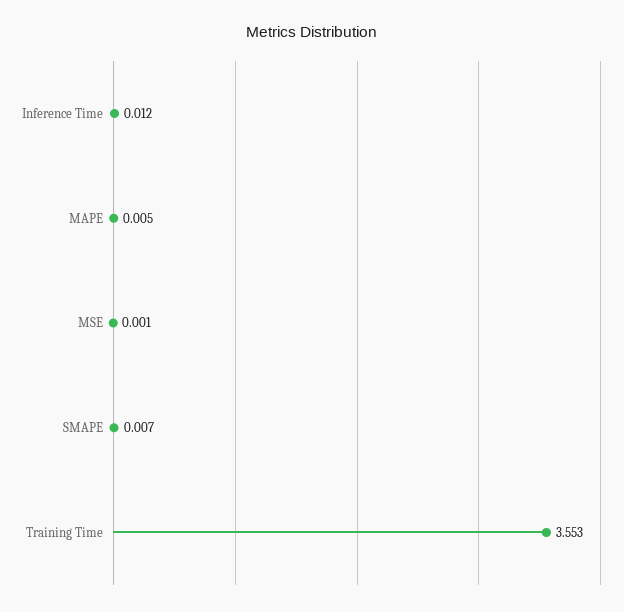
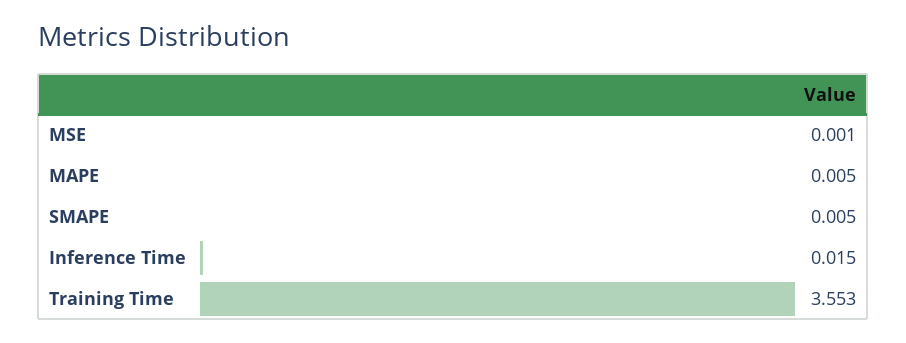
  {
-   "Inference Time": 0.012,
+   "Inference Time": 0.015,
    "MAPE": 0.005,
    "MSE": 0.001,
-   "SMAPE": 0.007,
+   "SMAPE": 0.005,
    "Training Time": 3.553
  }

